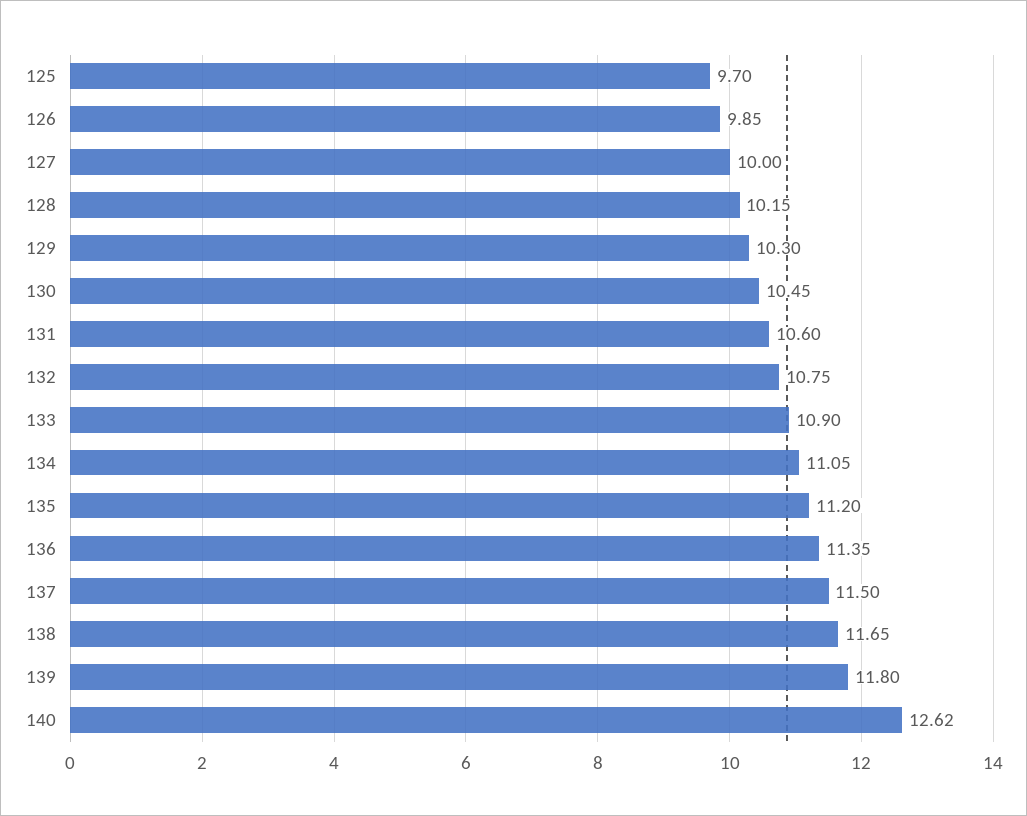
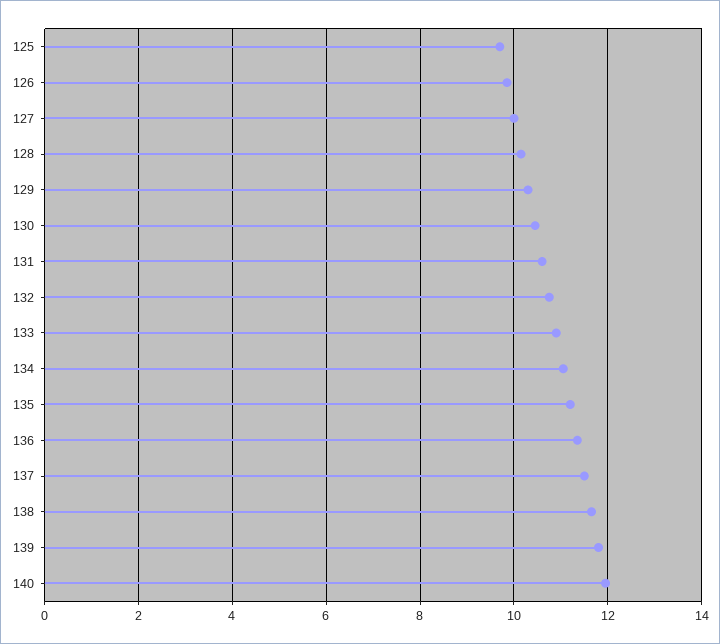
  {
    "125": 9.7,
    "126": 9.85,
    "127": 10,
    "128": 10.15,
    "129": 10.3,
    "130": 10.45,
    "131": 10.6,
    "132": 10.75,
    "133": 10.9,
    "134": 11.05,
    "135": 11.2,
    "136": 11.35,
    "137": 11.5,
    "138": 11.65,
    "139": 11.8,
-   "140": 12.62
+   "140": 12
  }

